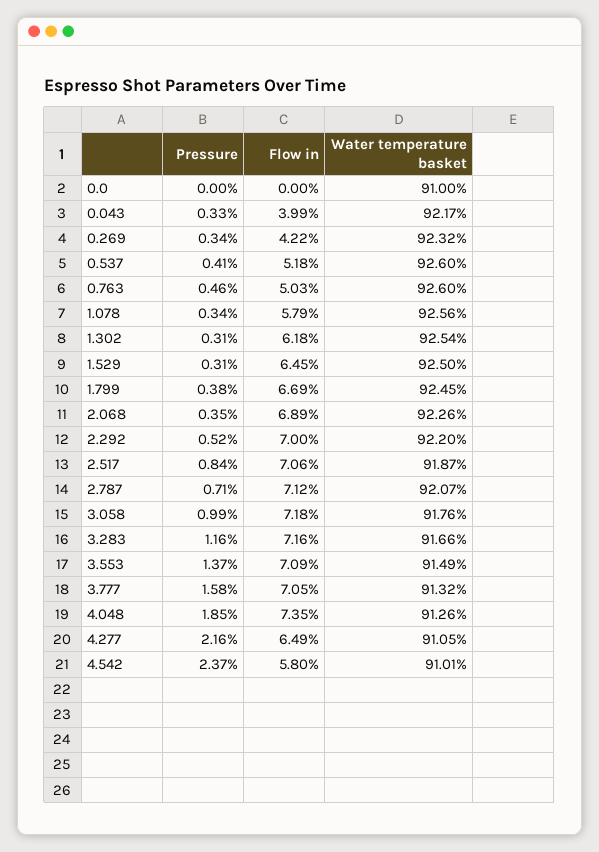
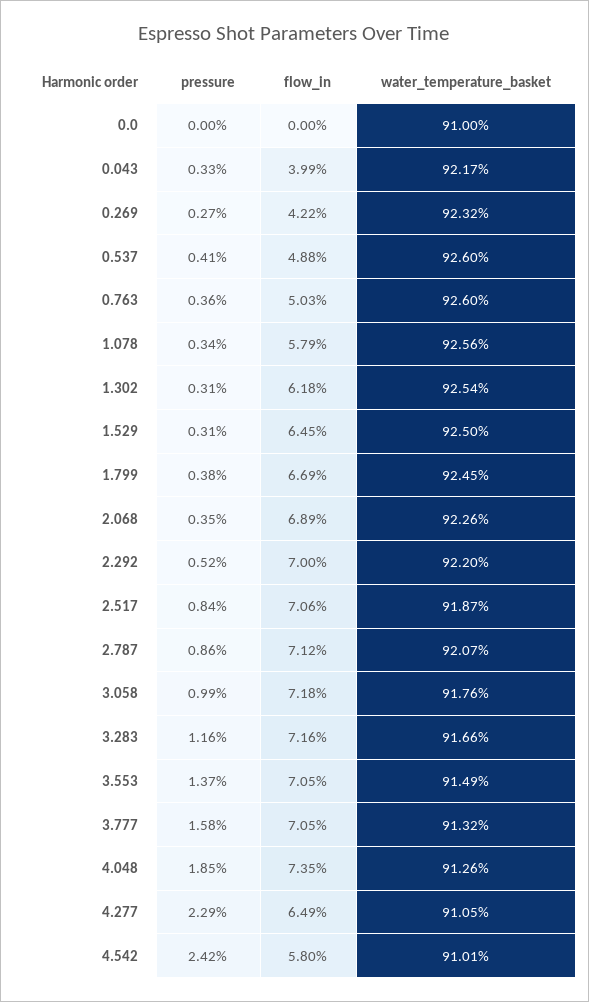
  {
    "Pressure": {
      "0.0": 0,
      "0.043": 0.33,
-     "0.269": 0.34,
+     "0.269": 0.27,
      "0.537": 0.41,
-     "0.763": 0.46,
+     "0.763": 0.36,
      "1.078": 0.34,
      "1.302": 0.31,
      "1.529": 0.31,
      "1.799": 0.38,
      "2.068": 0.35,
      "2.292": 0.52,
      "2.517": 0.84,
-     "2.787": 0.71,
+     "2.787": 0.86,
      "3.058": 0.99,
      "3.283": 1.16,
      "3.553": 1.37,
      "3.777": 1.58,
      "4.048": 1.85,
-     "4.277": 2.16,
+     "4.277": 2.29,
-     "4.542": 2.37
+     "4.542": 2.42
    },
    "Flow in": {
      "0.0": 0,
      "0.043": 3.99,
      "0.269": 4.22,
-     "0.537": 5.18,
+     "0.537": 4.88,
      "0.763": 5.03,
      "1.078": 5.79,
      "1.302": 6.18,
      "1.529": 6.45,
      "1.799": 6.69,
      "2.068": 6.89,
      "2.292": 7,
      "2.517": 7.06,
      "2.787": 7.12,
      "3.058": 7.18,
      "3.283": 7.16,
-     "3.553": 7.09,
+     "3.553": 7.05,
      "3.777": 7.05,
      "4.048": 7.35,
      "4.277": 6.49,
      "4.542": 5.8
    },
    "Water temperature basket": {
      "0.0": 91,
      "0.043": 92.17,
      "0.269": 92.32,
      "0.537": 92.6,
      "0.763": 92.6,
      "1.078": 92.56,
      "1.302": 92.54,
      "1.529": 92.5,
      "1.799": 92.45,
      "2.068": 92.26,
      "2.292": 92.2,
      "2.517": 91.87,
      "2.787": 92.07,
      "3.058": 91.76,
      "3.283": 91.66,
      "3.553": 91.49,
      "3.777": 91.32,
      "4.048": 91.26,
      "4.277": 91.05,
      "4.542": 91.01
    }
  }

